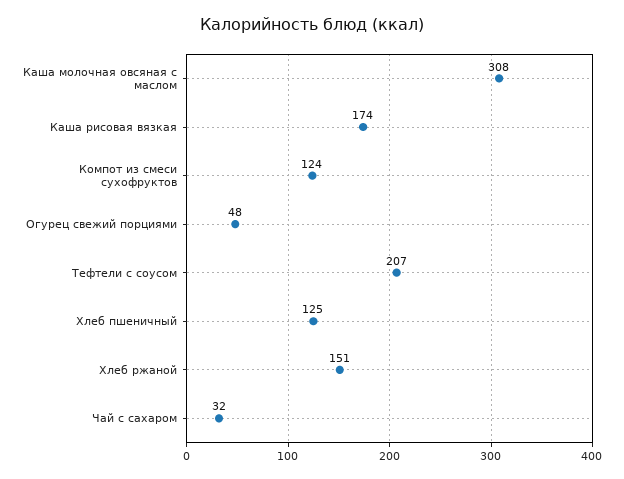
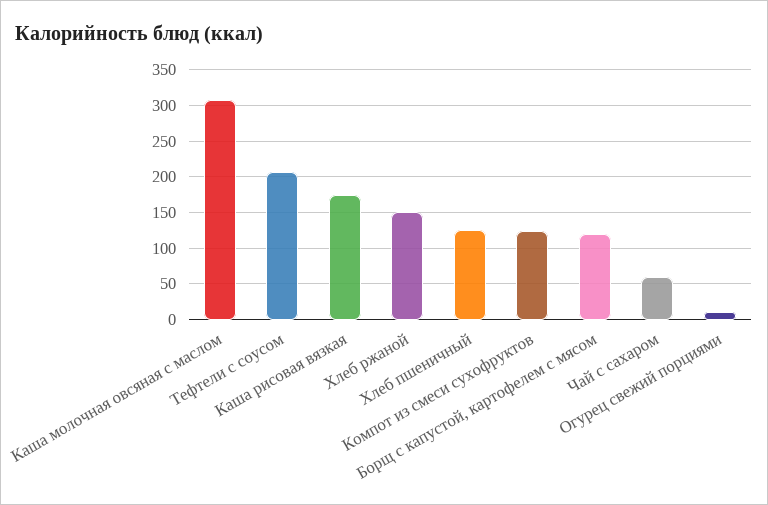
  {
    "Каша молочная овсяная с маслом": 308,
    "Каша рисовая вязкая": 174,
    "Компот из смеси сухофруктов": 124,
-   "Огурец свежий порциями": 48,
+   "Огурец свежий порциями": 10,
    "Тефтели с соусом": 207,
    "Хлеб пшеничный": 125,
    "Хлеб ржаной": 151,
-   "Чай с сахаром": 32
+   "Чай с сахаром": 60,
+   "Борщ с капустой, картофелем с мясом": 120
  }

